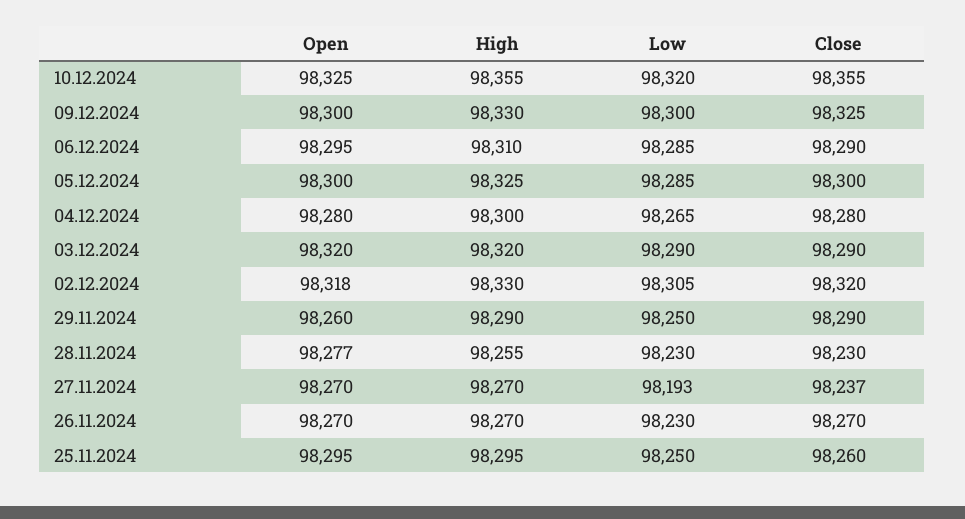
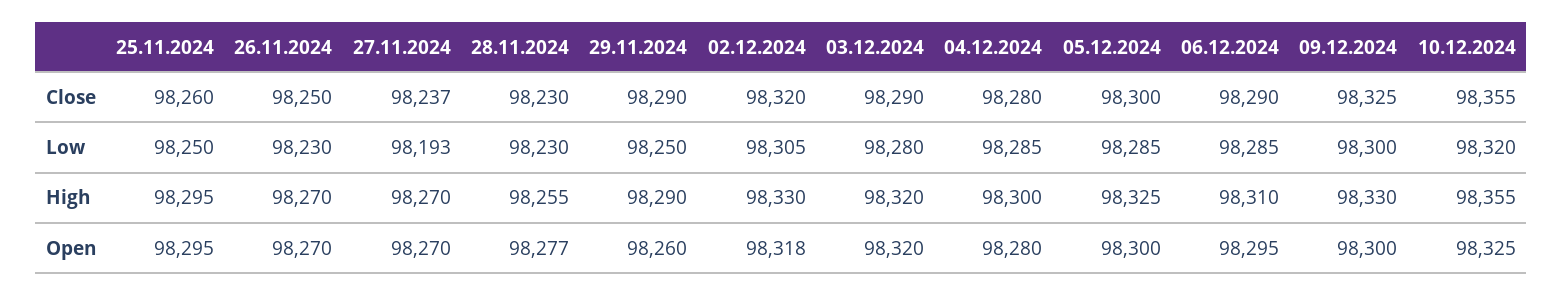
  {
    "Open": {
      "10.12.2024": 98325,
      "09.12.2024": 98300,
      "06.12.2024": 98295,
      "05.12.2024": 98300,
      "04.12.2024": 98280,
      "03.12.2024": 98320,
      "02.12.2024": 98318,
      "29.11.2024": 98260,
      "28.11.2024": 98277,
      "27.11.2024": 98270,
      "26.11.2024": 98270,
      "25.11.2024": 98295
    },
    "High": {
      "10.12.2024": 98355,
      "09.12.2024": 98330,
      "06.12.2024": 98310,
      "05.12.2024": 98325,
      "04.12.2024": 98300,
      "03.12.2024": 98320,
      "02.12.2024": 98330,
      "29.11.2024": 98290,
      "28.11.2024": 98255,
      "27.11.2024": 98270,
      "26.11.2024": 98270,
      "25.11.2024": 98295
    },
    "Low": {
      "10.12.2024": 98320,
      "09.12.2024": 98300,
      "06.12.2024": 98285,
      "05.12.2024": 98285,
-     "04.12.2024": 98265,
+     "04.12.2024": 98285,
-     "03.12.2024": 98290,
+     "03.12.2024": 98280,
      "02.12.2024": 98305,
      "29.11.2024": 98250,
      "28.11.2024": 98230,
      "27.11.2024": 98193,
      "26.11.2024": 98230,
      "25.11.2024": 98250
    },
    "Close": {
      "10.12.2024": 98355,
      "09.12.2024": 98325,
      "06.12.2024": 98290,
      "05.12.2024": 98300,
      "04.12.2024": 98280,
      "03.12.2024": 98290,
      "02.12.2024": 98320,
      "29.11.2024": 98290,
      "28.11.2024": 98230,
      "27.11.2024": 98237,
-     "26.11.2024": 98270,
+     "26.11.2024": 98250,
      "25.11.2024": 98260
    }
  }

